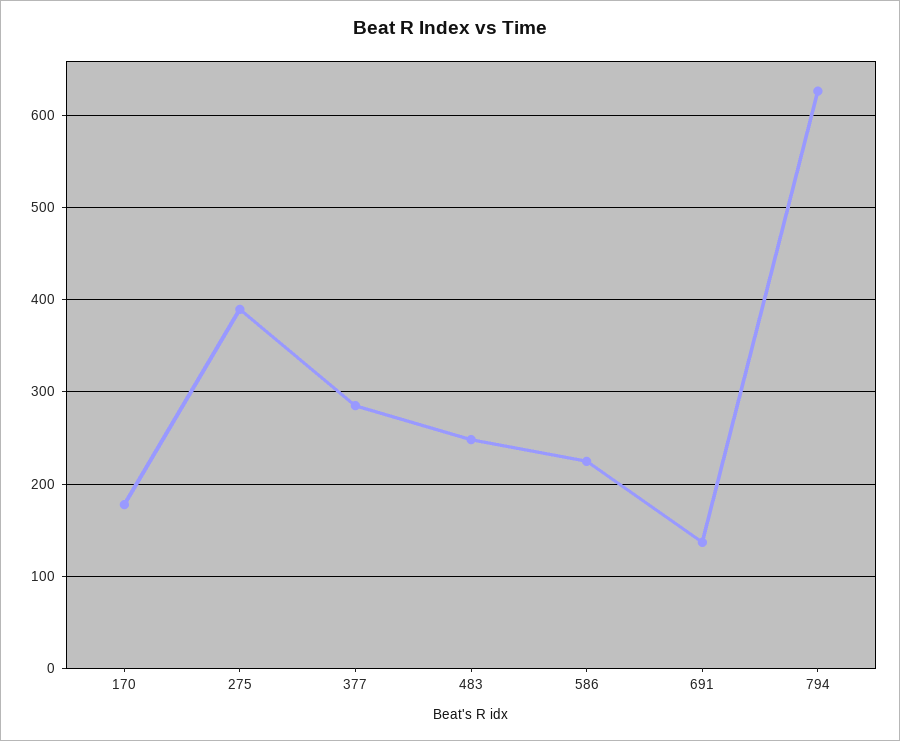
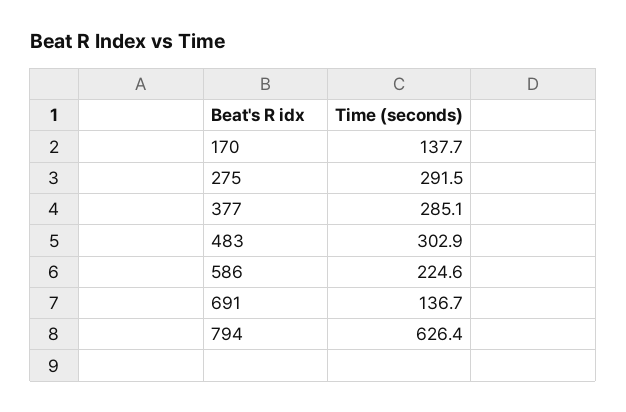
  {
-   "170": 180,
+   "170": 137.7,
-   "275": 390,
+   "275": 291.5,
    "377": 285.1,
-   "483": 250,
+   "483": 302.9,
    "586": 224.6,
    "691": 136.7,
    "794": 626.4
  }

